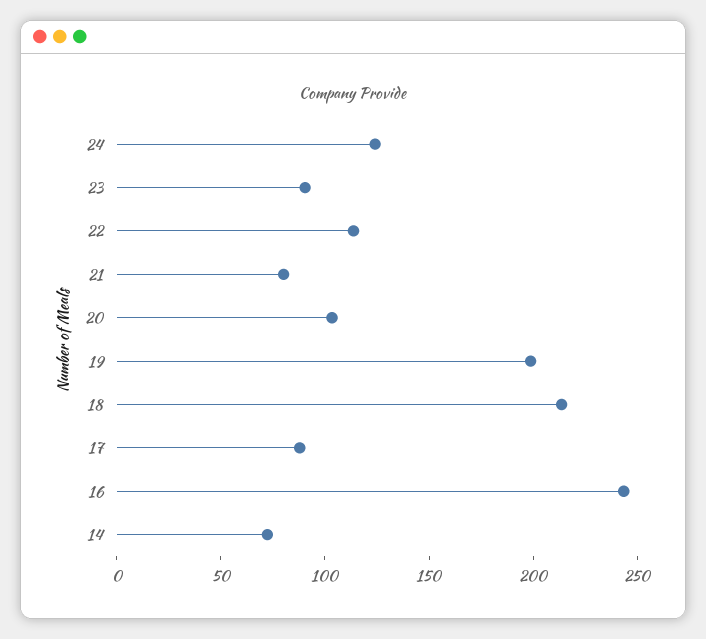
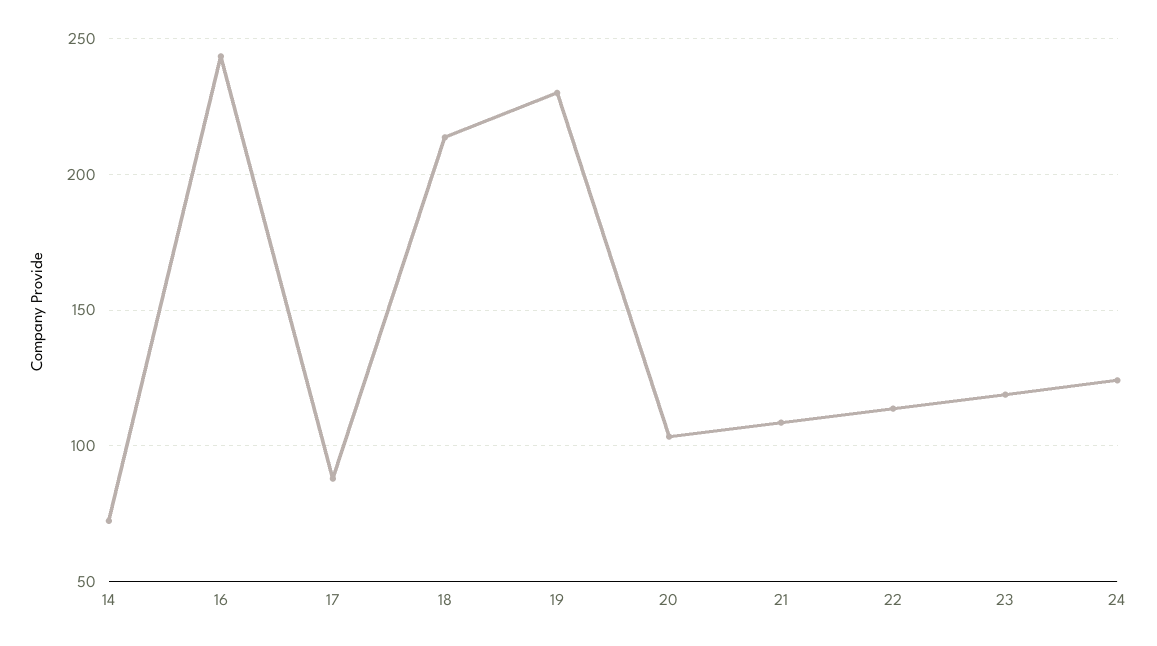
  {
    "24": 125,
-   "23": 90,
+   "23": 120,
    "22": 115,
-   "21": 80,
+   "21": 110,
    "20": 105,
-   "19": 200,
+   "19": 230,
    "18": 215,
    "17": 90,
    "16": 245,
    "14": 70
  }

